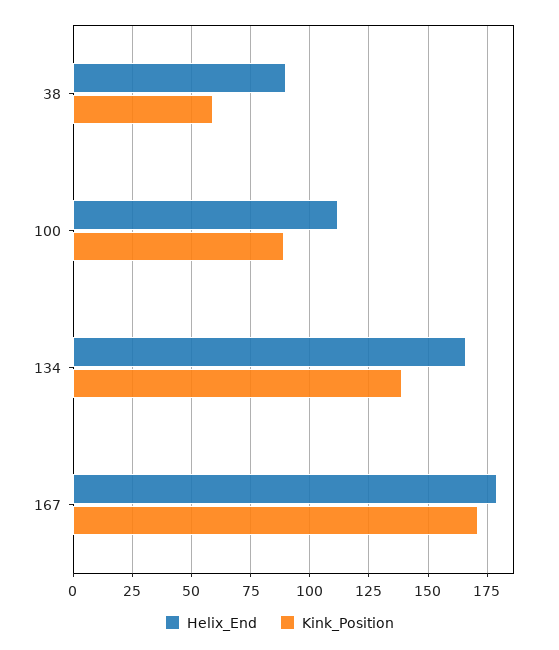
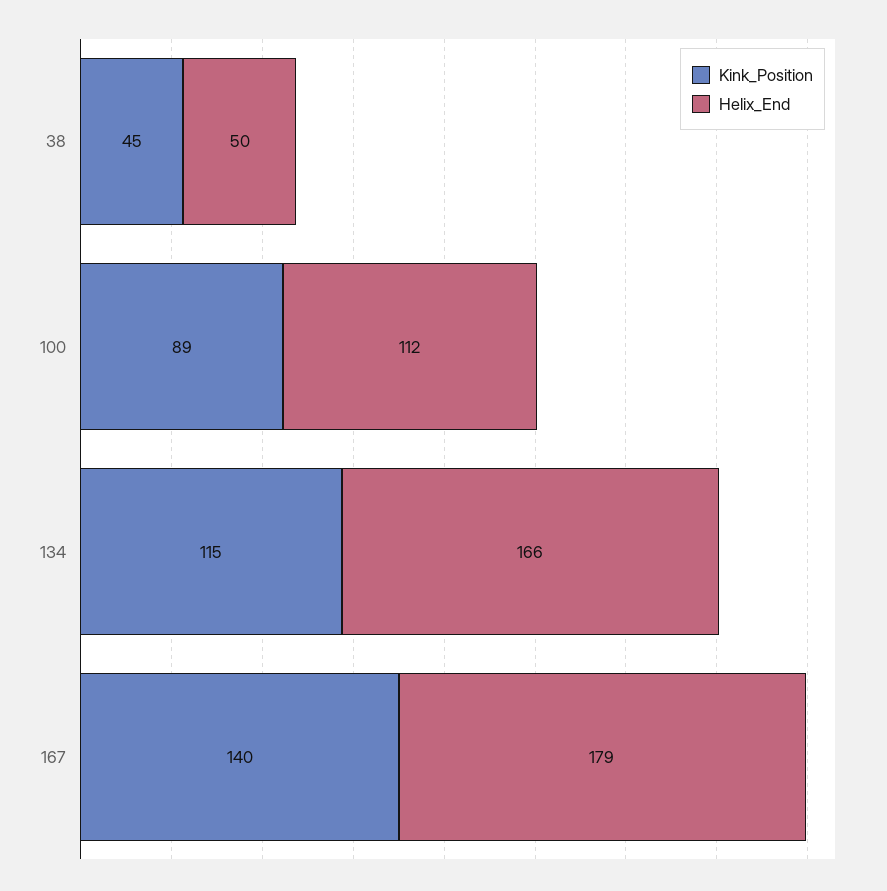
  {
    "Helix_End": {
-     "38": 90,
+     "38": 50,
      "100": 112,
      "134": 166,
      "167": 179
    },
    "Kink_Position": {
-     "38": 60,
+     "38": 45,
      "100": 89,
-     "134": 140,
+     "134": 115,
-     "167": 170
+     "167": 140
    }
  }

